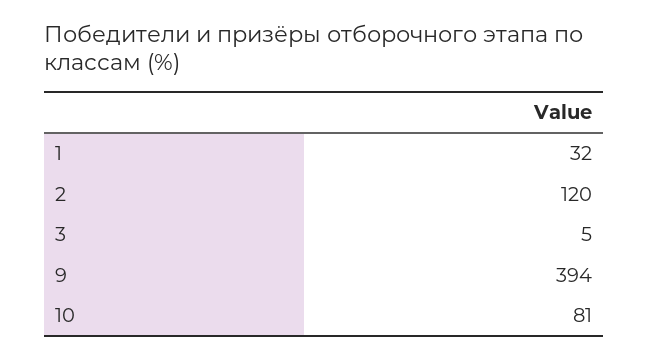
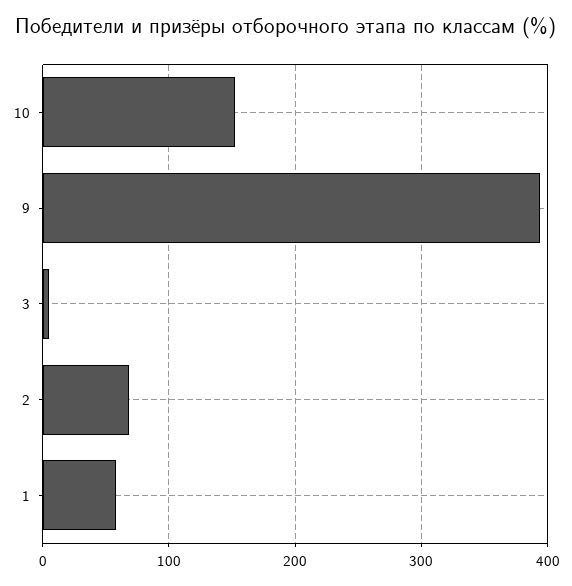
  {
-   "1": 32,
+   "1": 60,
-   "2": 120,
+   "2": 70,
    "3": 5,
    "9": 394,
-   "10": 81
+   "10": 150
  }

